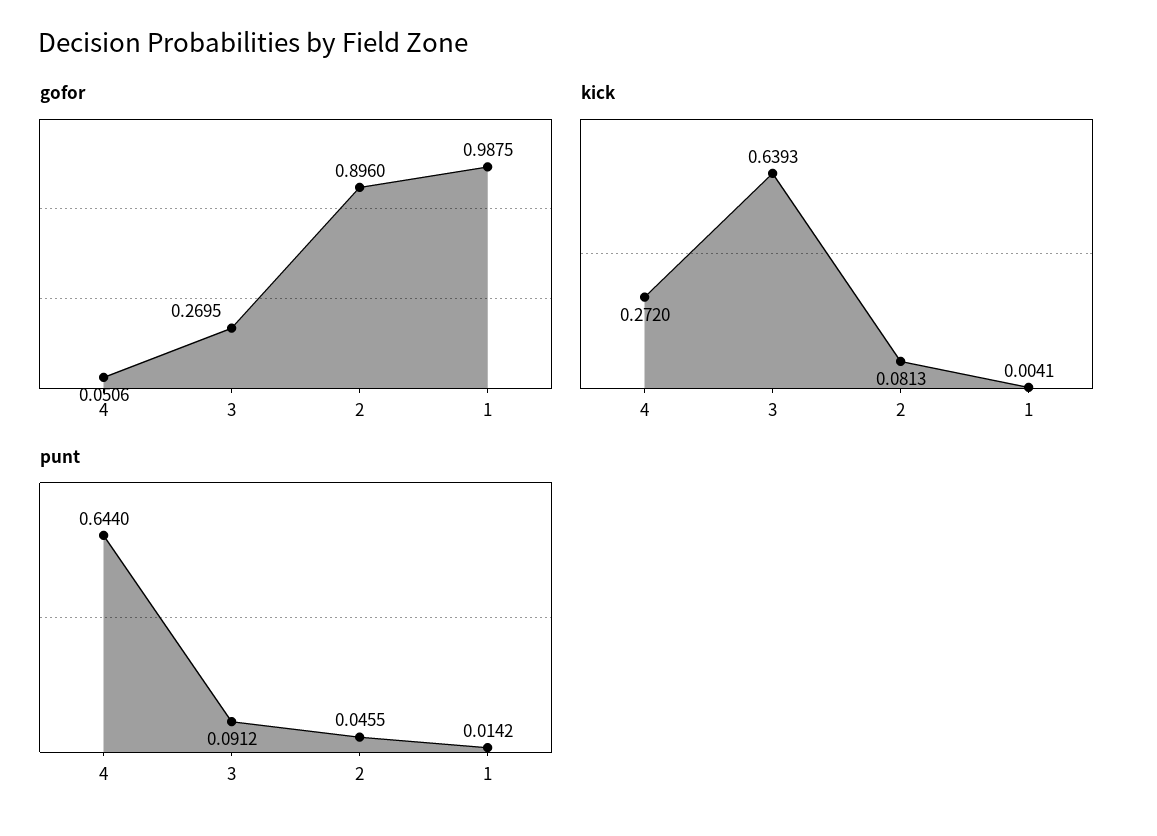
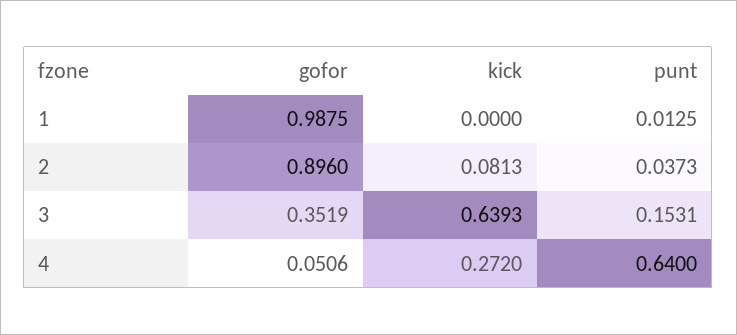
  {
    "gofor": {
      "4": 0.0506,
-     "3": 0.2695,
+     "3": 0.3519,
      "2": 0.896,
      "1": 0.9875
    },
    "kick": {
      "4": 0.272,
      "3": 0.6393,
      "2": 0.0813,
-     "1": 0.0041
+     "1": 0
    },
    "punt": {
-     "4": 0.644,
+     "4": 0.64,
-     "3": 0.0912,
+     "3": 0.1531,
-     "2": 0.0455,
+     "2": 0.0373,
-     "1": 0.0142
+     "1": 0.0125
    }
  }

